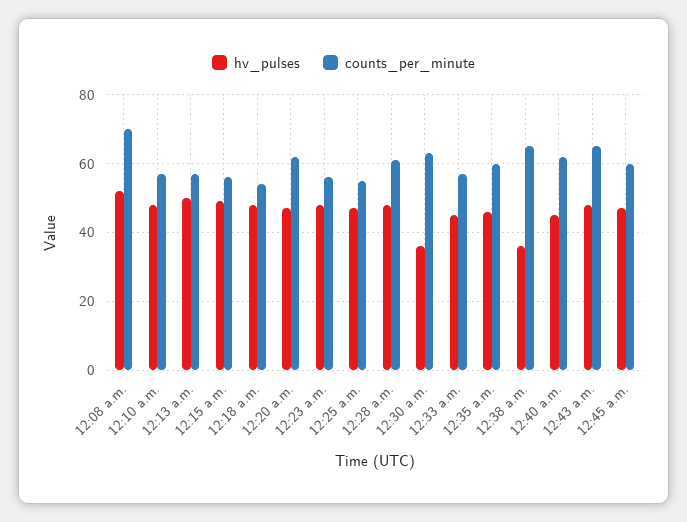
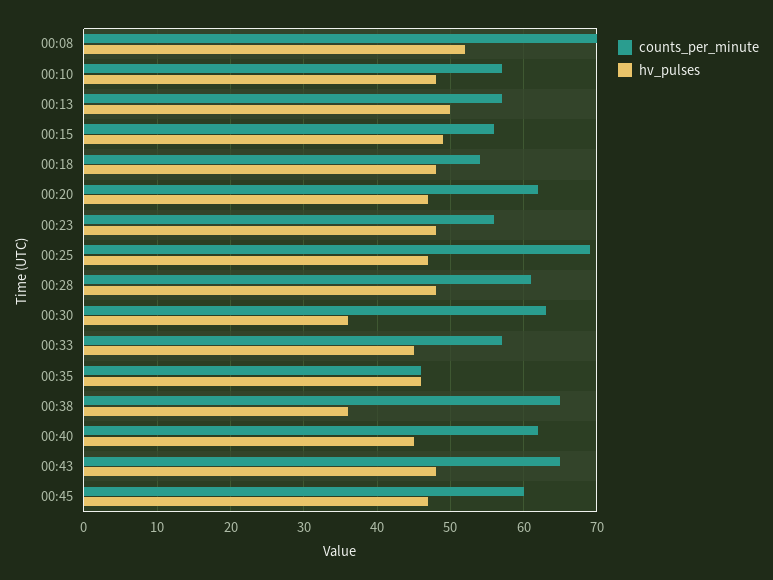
  {
    "hv_pulses": {
      "12:08 a.m.": 52,
      "12:10 a.m.": 48,
      "12:13 a.m.": 50,
      "12:15 a.m.": 49,
      "12:18 a.m.": 48,
      "12:20 a.m.": 47,
      "12:23 a.m.": 48,
      "12:25 a.m.": 47,
      "12:28 a.m.": 48,
      "12:30 a.m.": 36,
      "12:33 a.m.": 45,
      "12:35 a.m.": 46,
      "12:38 a.m.": 36,
      "12:40 a.m.": 45,
      "12:43 a.m.": 48,
      "12:45 a.m.": 47
    },
    "counts_per_minute": {
      "12:08 a.m.": 70,
      "12:10 a.m.": 57,
      "12:13 a.m.": 57,
      "12:15 a.m.": 56,
      "12:18 a.m.": 54,
      "12:20 a.m.": 62,
      "12:23 a.m.": 56,
-     "12:25 a.m.": 55,
+     "12:25 a.m.": 69,
      "12:28 a.m.": 61,
      "12:30 a.m.": 63,
      "12:33 a.m.": 57,
-     "12:35 a.m.": 60,
+     "12:35 a.m.": 46,
      "12:38 a.m.": 65,
      "12:40 a.m.": 62,
      "12:43 a.m.": 65,
      "12:45 a.m.": 60
    }
  }

